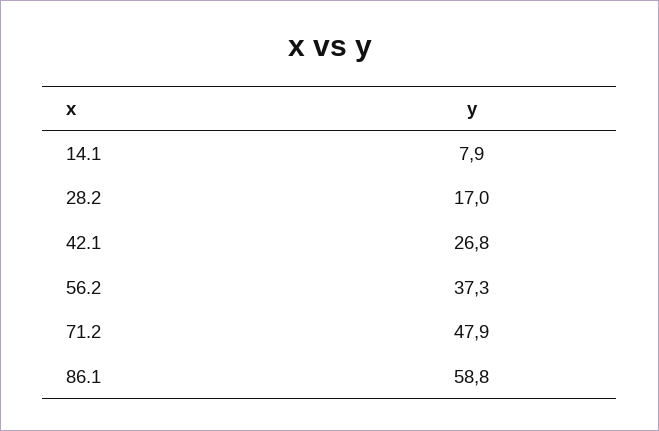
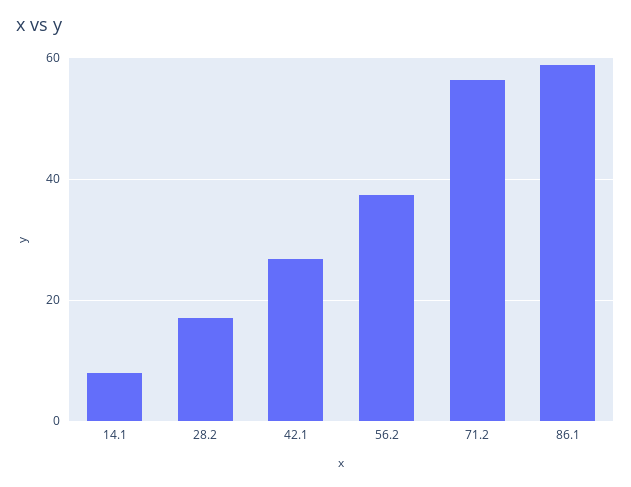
  {
    "14.1": 7.9,
    "28.2": 17,
    "42.1": 26.8,
    "56.2": 37.3,
-   "71.2": 47.9,
+   "71.2": 56,
    "86.1": 58.8
  }

